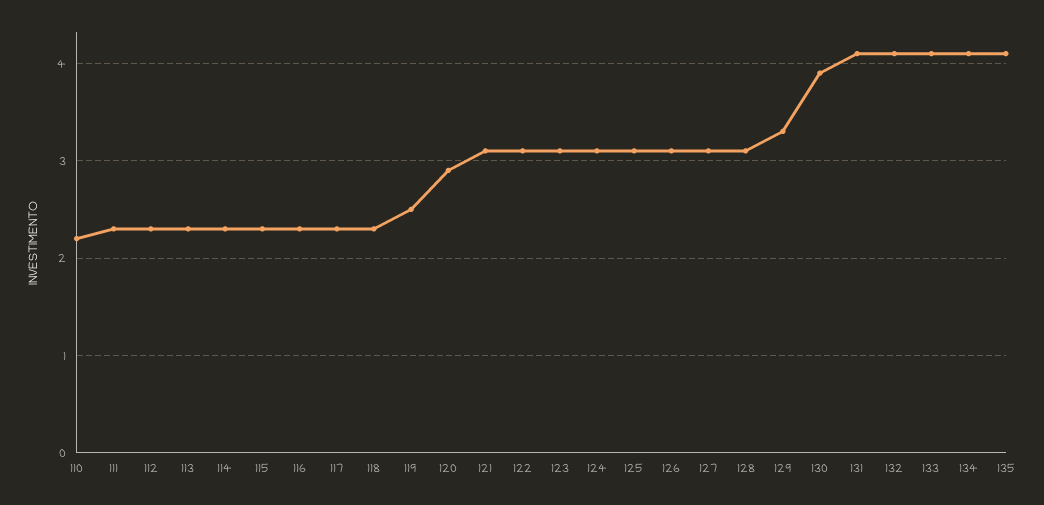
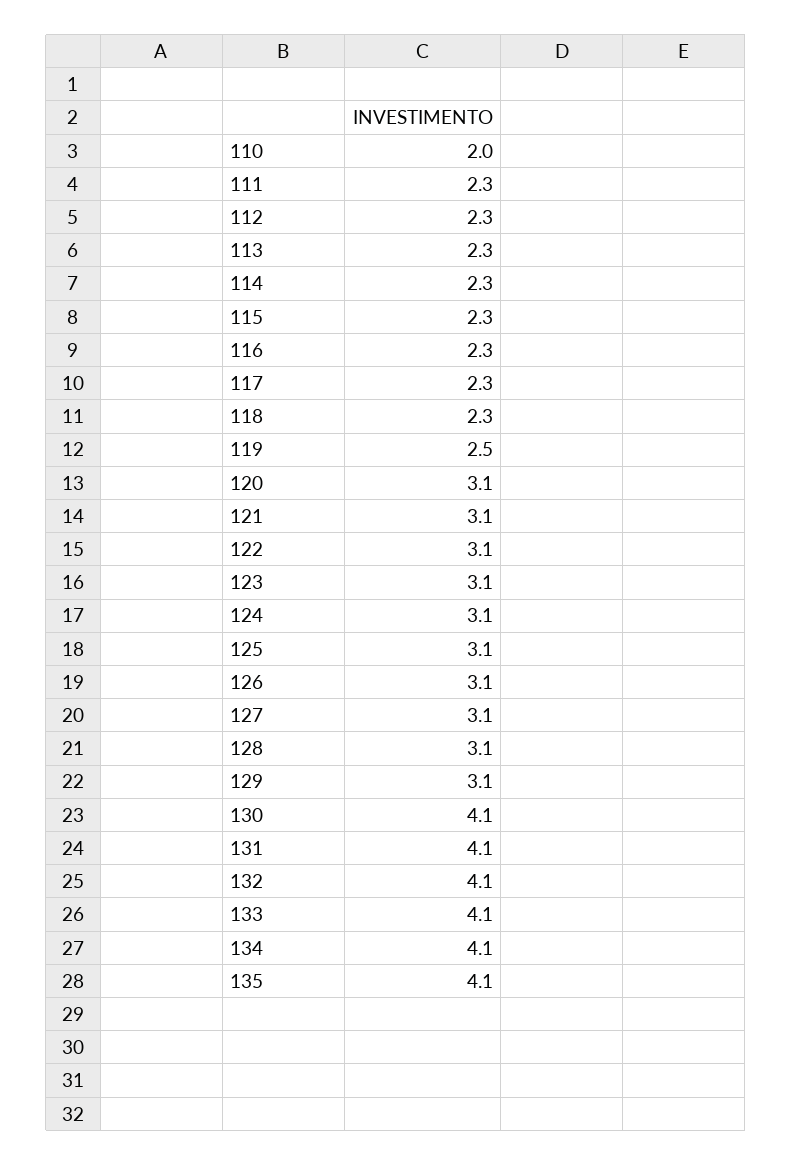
  {
-   "110": 2.2,
+   "110": 2,
    "111": 2.3,
    "112": 2.3,
    "113": 2.3,
    "114": 2.3,
    "115": 2.3,
    "116": 2.3,
    "117": 2.3,
    "118": 2.3,
    "119": 2.5,
-   "120": 2.9,
+   "120": 3.1,
    "121": 3.1,
    "122": 3.1,
    "123": 3.1,
    "124": 3.1,
    "125": 3.1,
    "126": 3.1,
    "127": 3.1,
    "128": 3.1,
-   "129": 3.3,
+   "129": 3.1,
-   "130": 3.9,
+   "130": 4.1,
    "131": 4.1,
    "132": 4.1,
    "133": 4.1,
    "134": 4.1,
    "135": 4.1
  }

